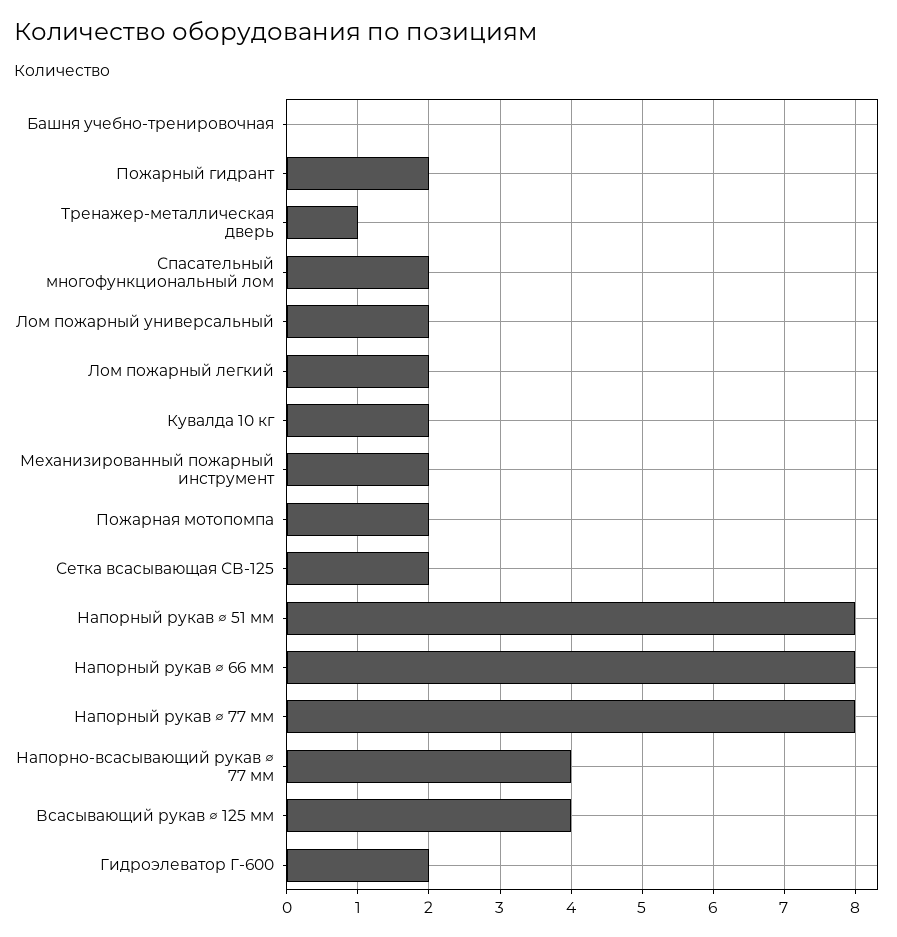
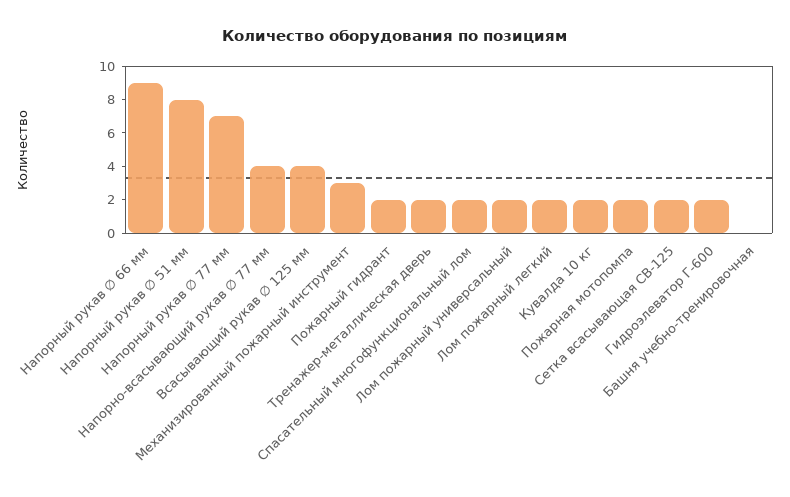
  {
    "Башня учебно-тренировочная": 0,
    "Пожарный гидрант": 2,
-   "Тренажер-металлическая дверь": 1,
+   "Тренажер-металлическая дверь": 2,
    "Спасательный многофункциональный лом": 2,
    "Лом пожарный универсальный": 2,
    "Лом пожарный легкий": 2,
    "Кувалда 10 кг": 2,
-   "Механизированный пожарный инструмент": 2,
+   "Механизированный пожарный инструмент": 3,
    "Пожарная мотопомпа": 2,
    "Сетка всасывающая СВ-125": 2,
    "Напорный рукав ∅ 51 мм": 8,
-   "Напорный рукав ∅ 66 мм": 8,
+   "Напорный рукав ∅ 66 мм": 9,
-   "Напорный рукав ∅ 77 мм": 8,
+   "Напорный рукав ∅ 77 мм": 7,
    "Напорно-всасывающий рукав ∅ 77 мм": 4,
    "Всасывающий рукав ∅ 125 мм": 4,
    "Гидроэлеватор Г-600": 2
  }

